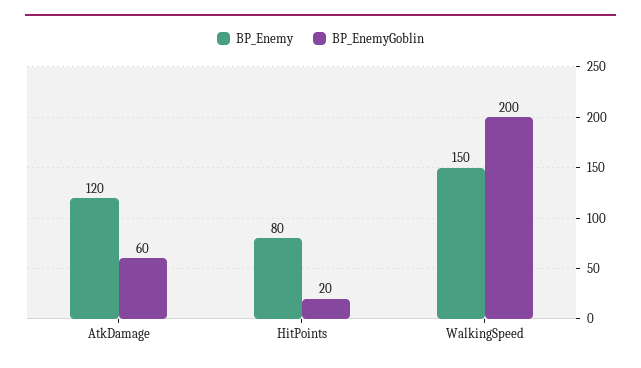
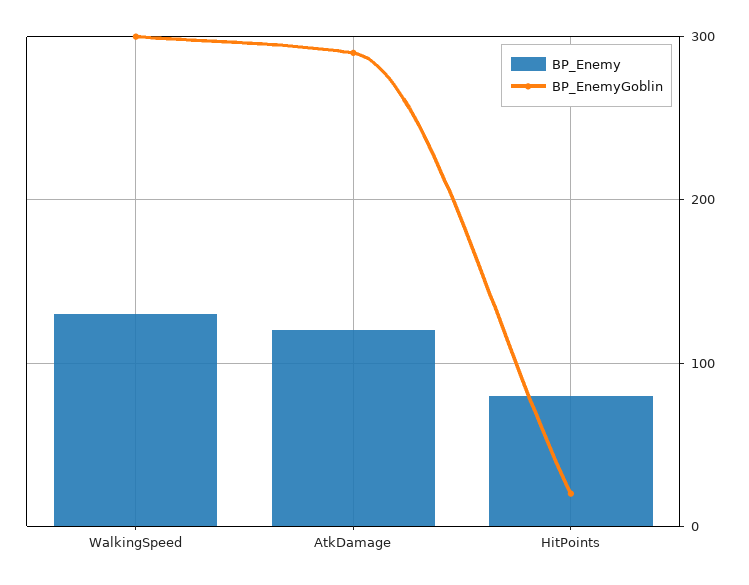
  {
    "BP_Enemy": {
      "AtkDamage": 120,
      "HitPoints": 80,
-     "WalkingSpeed": 150
+     "WalkingSpeed": 130
    },
    "BP_EnemyGoblin": {
-     "AtkDamage": 60,
+     "AtkDamage": 290,
      "HitPoints": 20,
-     "WalkingSpeed": 200
+     "WalkingSpeed": 300
    }
  }

